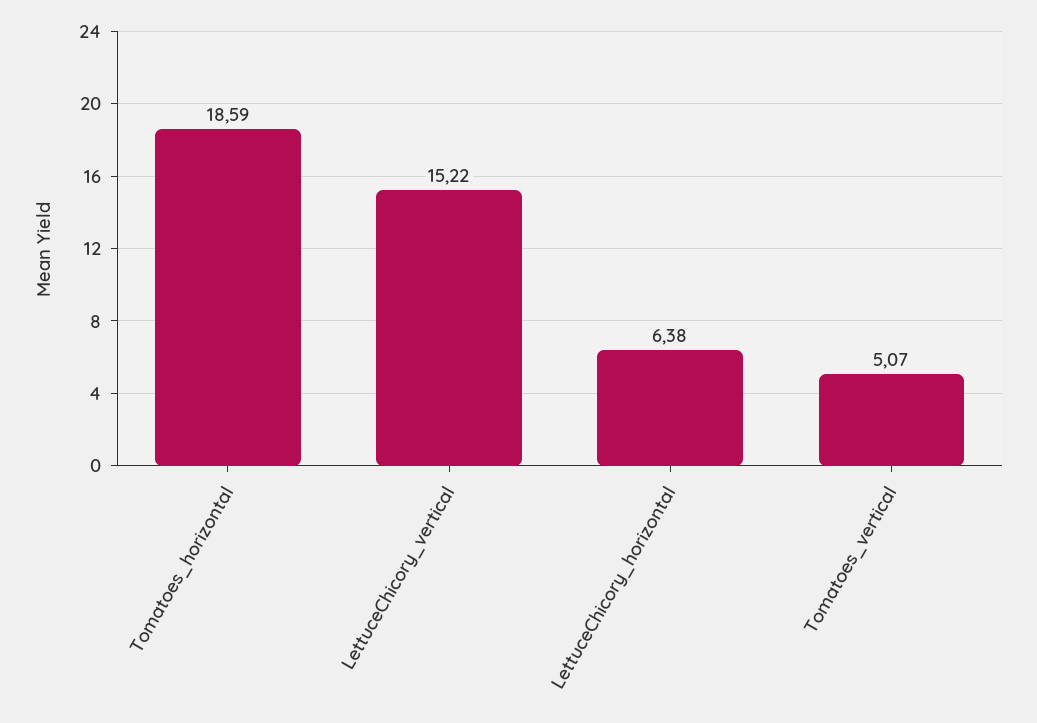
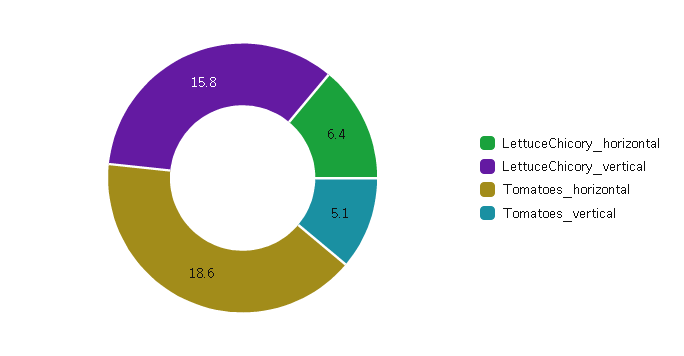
  {
    "Tomatoes_horizontal": 18.59,
-   "LettuceChicory_vertical": 15.22,
+   "LettuceChicory_vertical": 15.8,
    "LettuceChicory_horizontal": 6.38,
    "Tomatoes_vertical": 5.07
  }

